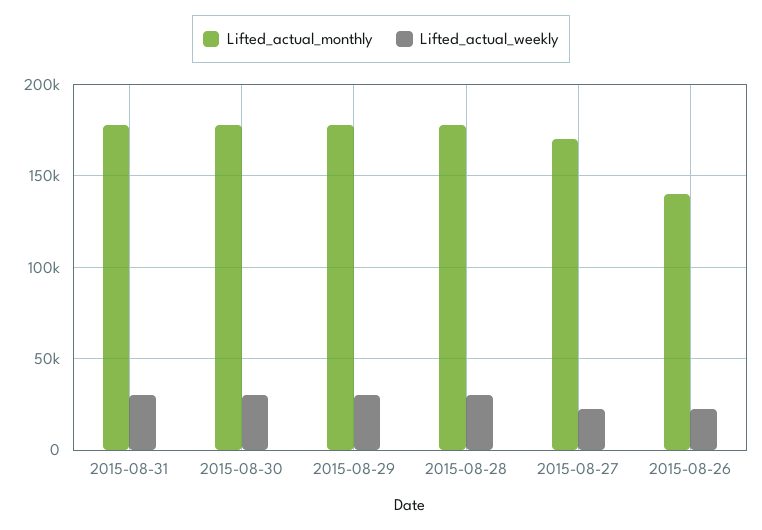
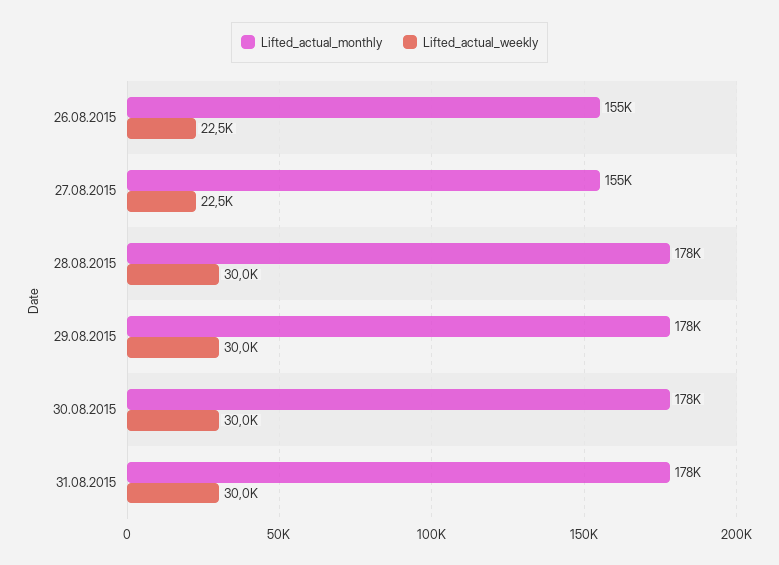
  {
    "Lifted_actual_monthly": {
      "2015-08-31": 178000,
      "2015-08-30": 178000,
      "2015-08-29": 178000,
      "2015-08-28": 178000,
-     "2015-08-27": 170000,
+     "2015-08-27": 155000,
-     "2015-08-26": 140000
+     "2015-08-26": 155000
    },
    "Lifted_actual_weekly": {
      "2015-08-31": 30000,
      "2015-08-30": 30000,
      "2015-08-29": 30000,
      "2015-08-28": 30000,
      "2015-08-27": 22500,
      "2015-08-26": 22500
    }
  }

